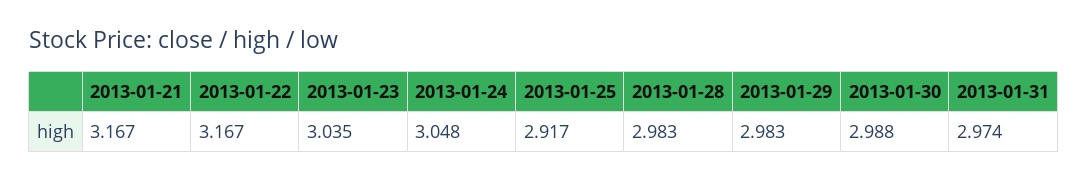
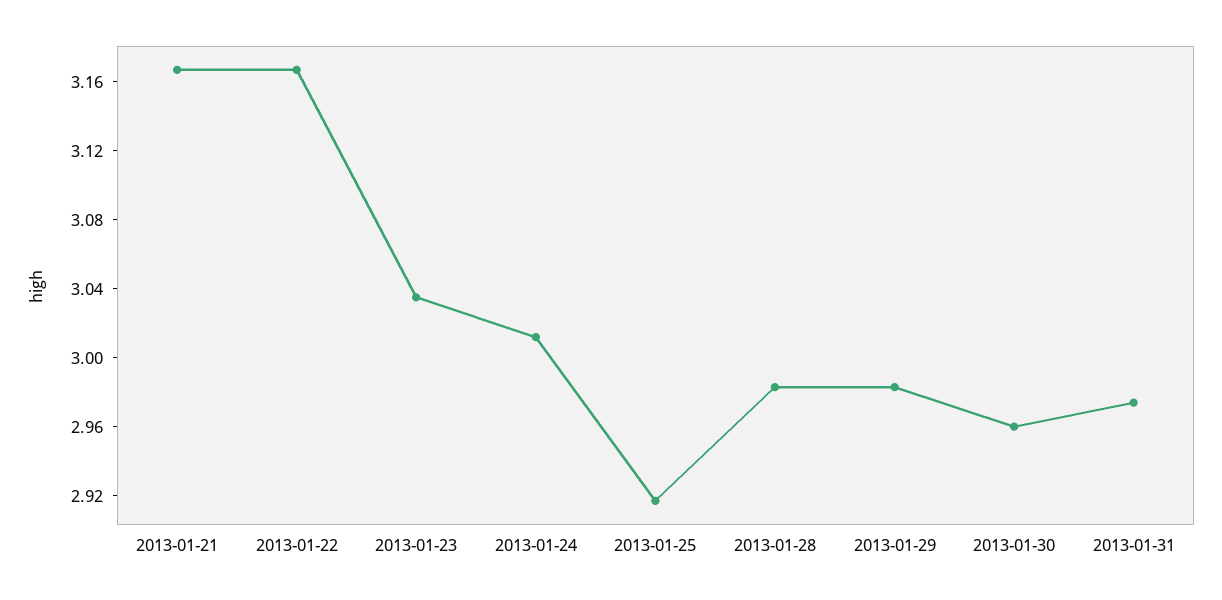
  {
    "2013-01-21": 3.167,
    "2013-01-22": 3.167,
    "2013-01-23": 3.035,
-   "2013-01-24": 3.048,
+   "2013-01-24": 3.01,
    "2013-01-25": 2.917,
    "2013-01-28": 2.983,
    "2013-01-29": 2.983,
-   "2013-01-30": 2.988,
+   "2013-01-30": 2.96,
    "2013-01-31": 2.974
  }

